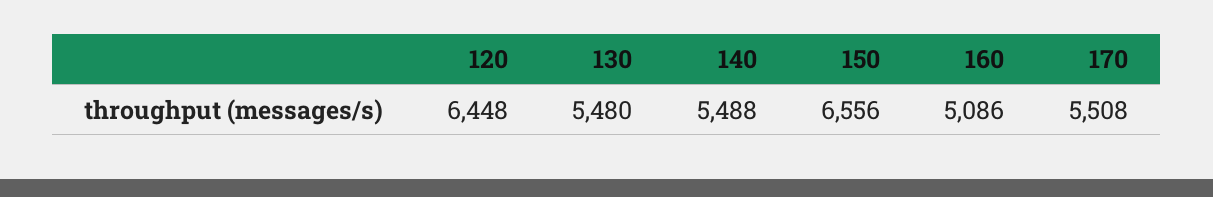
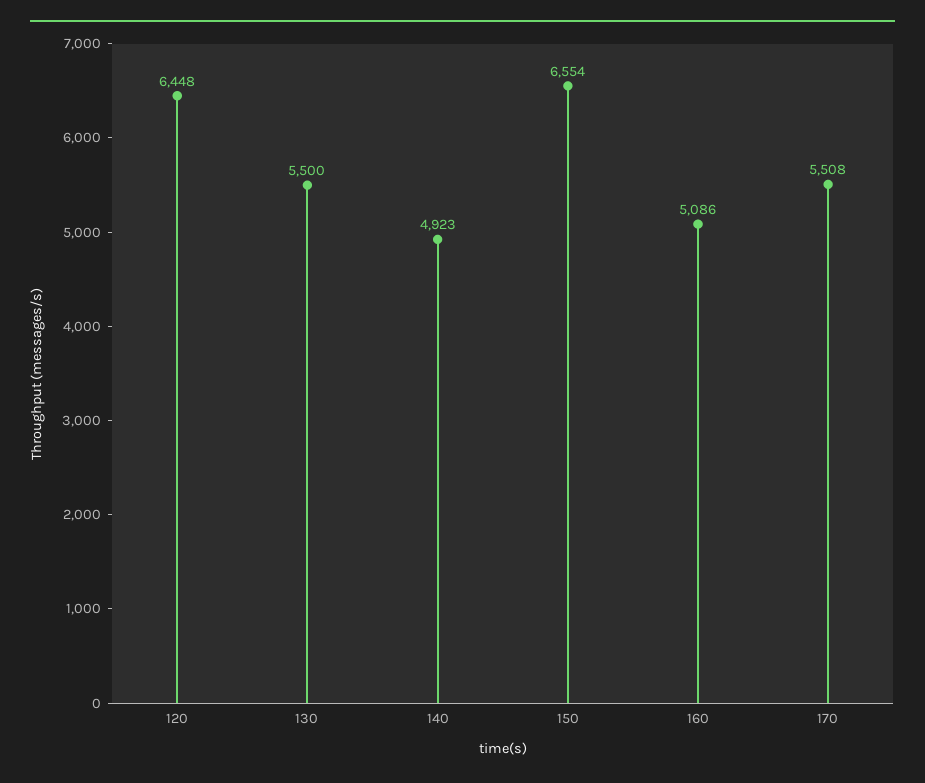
  {
    "120": 6448,
-   "130": 5480,
+   "130": 5500,
-   "140": 5488,
+   "140": 4923,
-   "150": 6556,
+   "150": 6554,
    "160": 5086,
    "170": 5508
  }

